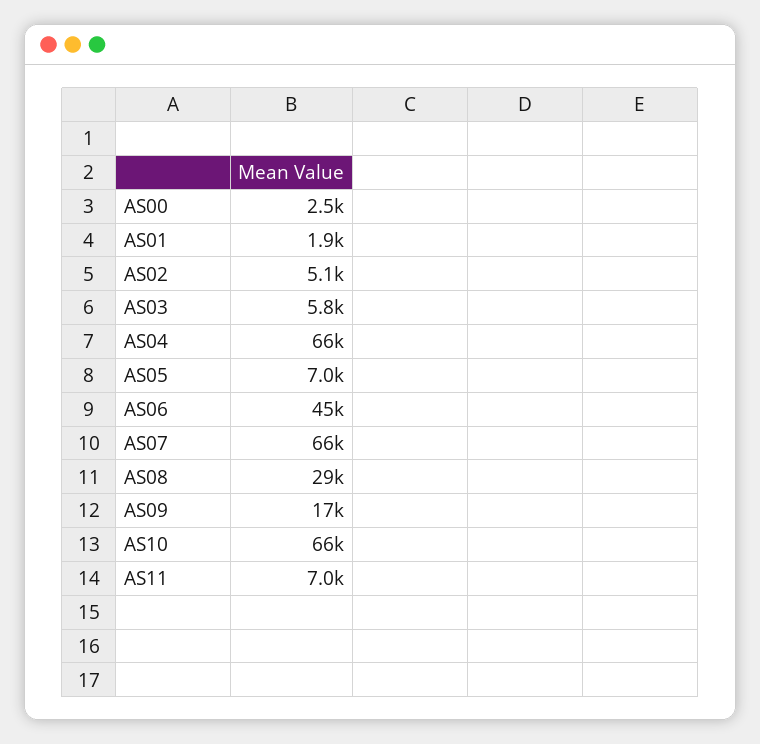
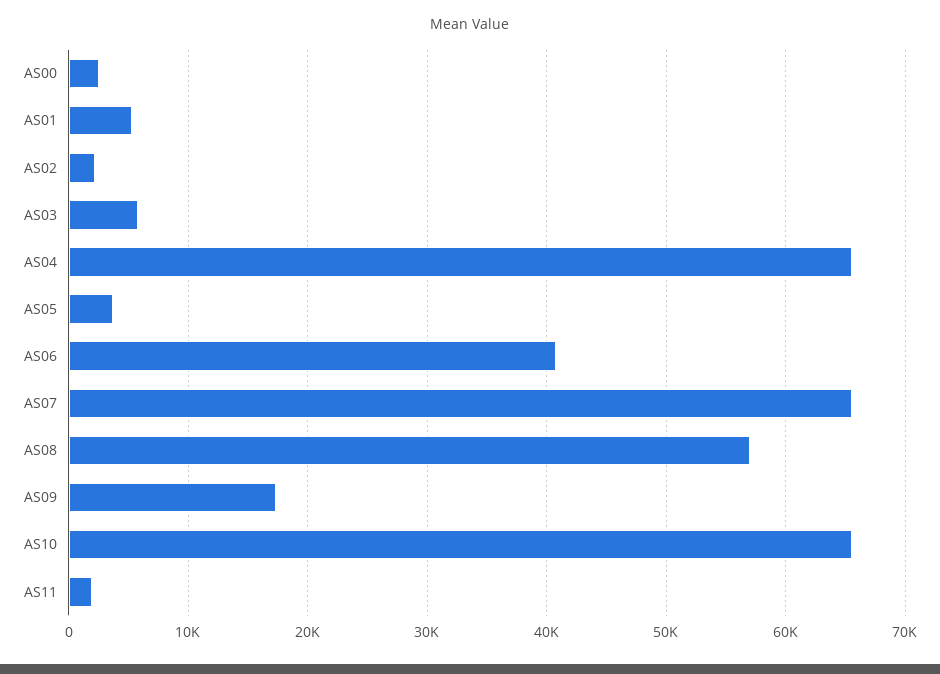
  {
    "AS00": 2500,
-   "AS01": 1900,
+   "AS01": 5000,
-   "AS02": 5100,
+   "AS02": 2000,
    "AS03": 5800,
    "AS04": 66000,
-   "AS05": 7000,
+   "AS05": 4000,
-   "AS06": 45000,
+   "AS06": 41000,
    "AS07": 66000,
-   "AS08": 29000,
+   "AS08": 57000,
    "AS09": 17000,
    "AS10": 66000,
-   "AS11": 7000
+   "AS11": 2000
  }

